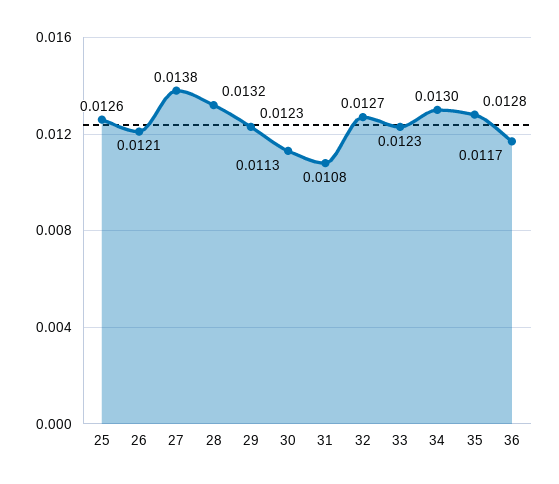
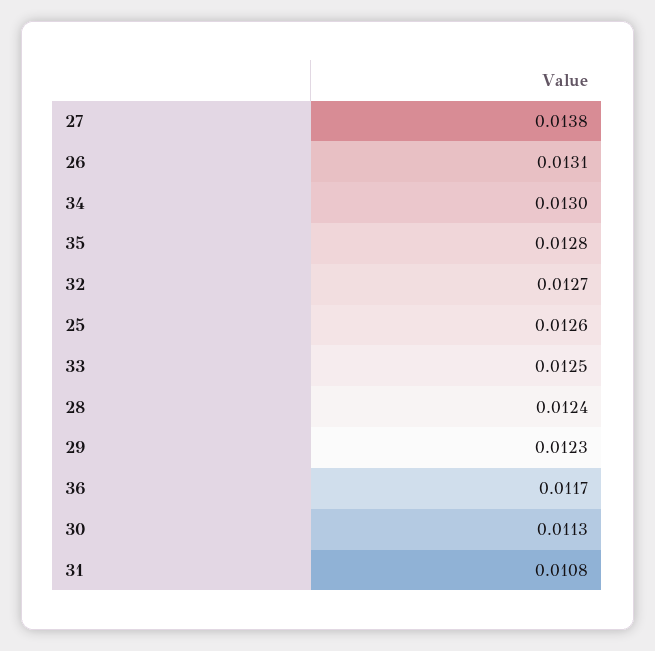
  {
    "25": 0.0126,
-   "26": 0.0121,
+   "26": 0.0131,
    "27": 0.0138,
-   "28": 0.0132,
+   "28": 0.0124,
    "29": 0.0123,
    "30": 0.0113,
    "31": 0.0108,
    "32": 0.0127,
-   "33": 0.0123,
+   "33": 0.0125,
    "34": 0.013,
    "35": 0.0128,
    "36": 0.0117
  }

